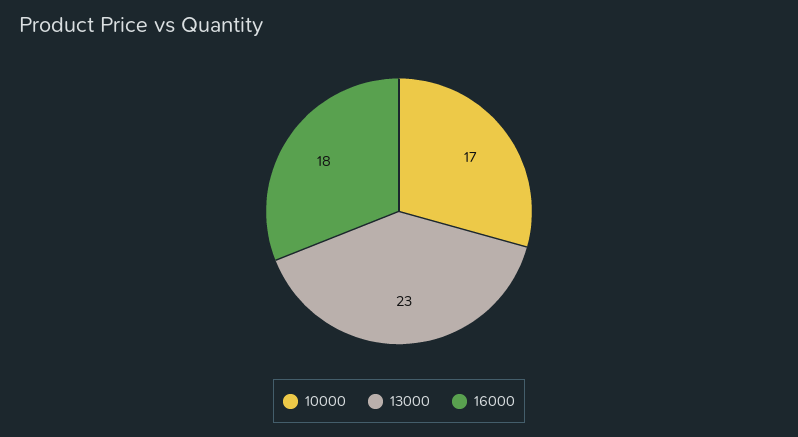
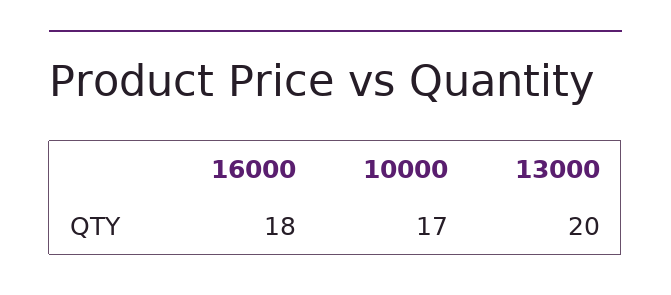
  {
    "10000": 17,
-   "13000": 23,
+   "13000": 20,
    "16000": 18
  }

